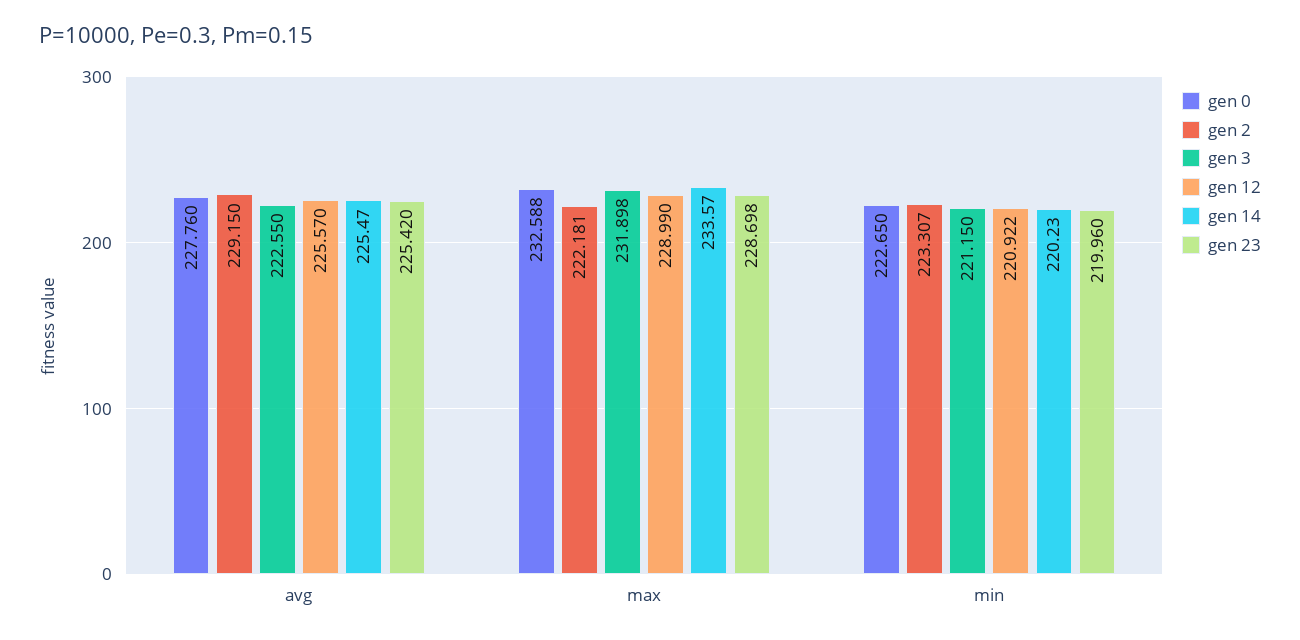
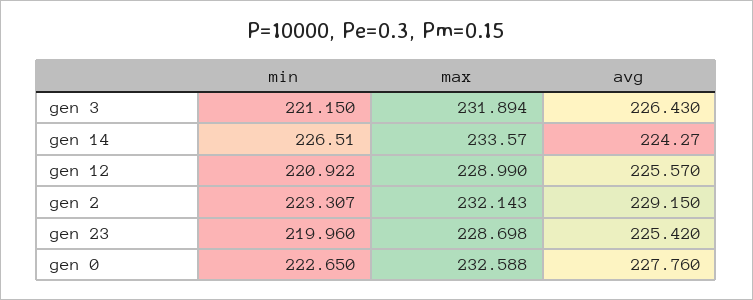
  {
    "gen 0": {
      "avg": 227.76,
      "max": 232.588,
      "min": 222.65
    },
    "gen 2": {
      "avg": 229.15,
-     "max": 222.181,
+     "max": 232.143,
      "min": 223.307
    },
    "gen 3": {
-     "avg": 222.55,
+     "avg": 226.43,
-     "max": 231.898,
+     "max": 231.894,
      "min": 221.15
    },
    "gen 12": {
      "avg": 225.57,
      "max": 228.99,
      "min": 220.922
    },
    "gen 14": {
-     "avg": 225.47,
+     "avg": 224.27,
      "max": 233.57,
-     "min": 220.23
+     "min": 226.51
    },
    "gen 23": {
      "avg": 225.42,
      "max": 228.698,
      "min": 219.96
    }
  }

